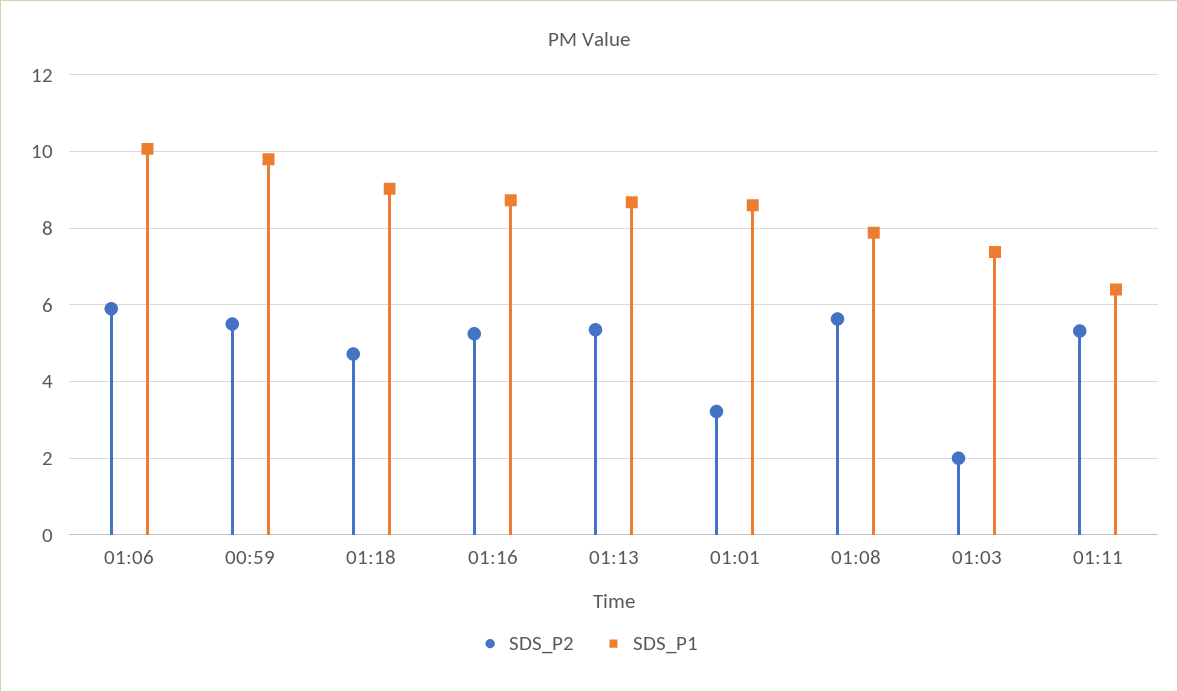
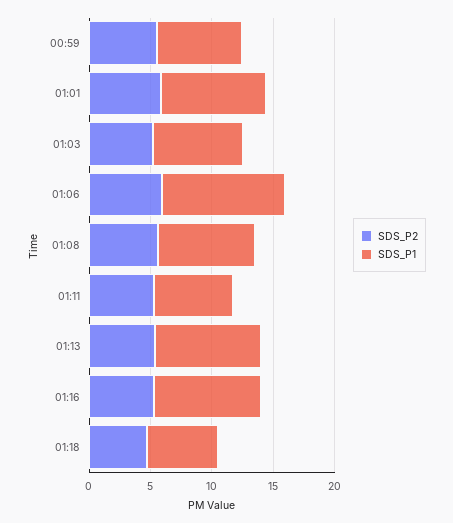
  {
    "SDS_P2": {
      "01:06": 6,
      "00:59": 5.6,
      "01:18": 4.8,
      "01:16": 5.2,
      "01:13": 5.4,
-     "01:01": 3.2,
+     "01:01": 6,
      "01:08": 5.6,
-     "01:03": 2,
+     "01:03": 5,
      "01:11": 5.4
    },
    "SDS_P1": {
      "01:06": 10,
-     "00:59": 9.8,
+     "00:59": 7,
-     "01:18": 9,
+     "01:18": 6,
      "01:16": 8.8,
      "01:13": 8.6,
      "01:01": 8.6,
      "01:08": 7.8,
      "01:03": 7.4,
      "01:11": 6.4
    }
  }

